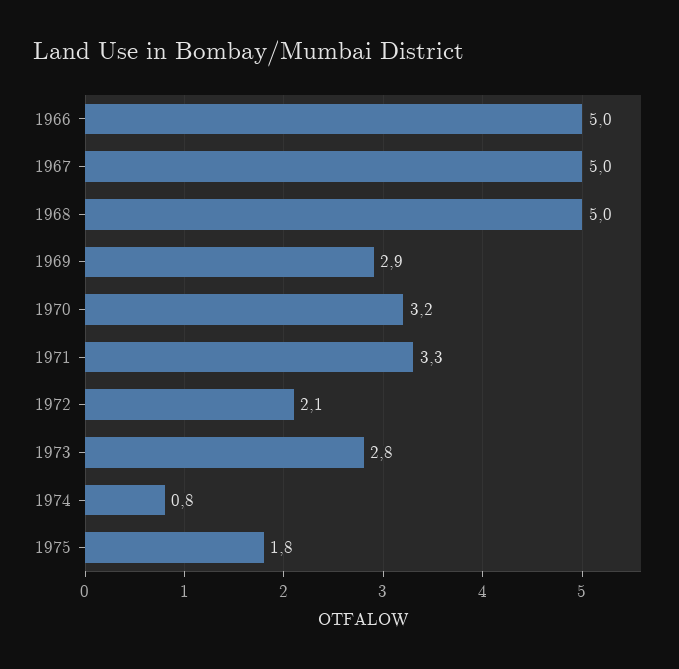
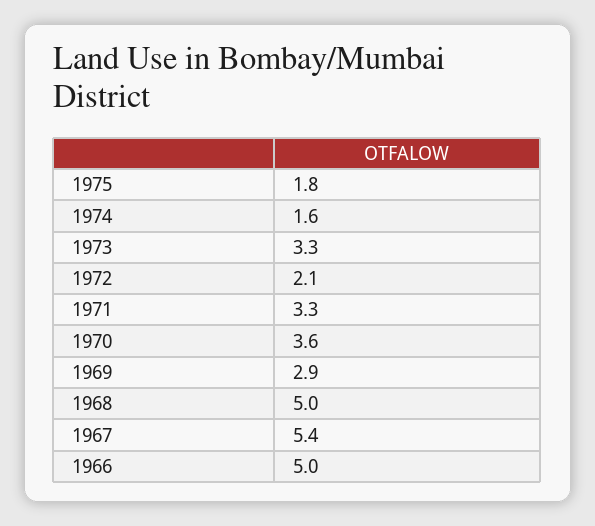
  {
    "1966": 5,
-   "1967": 5,
+   "1967": 5.4,
    "1968": 5,
    "1969": 2.9,
-   "1970": 3.2,
+   "1970": 3.6,
    "1971": 3.3,
    "1972": 2.1,
-   "1973": 2.8,
+   "1973": 3.3,
-   "1974": 0.8,
+   "1974": 1.6,
    "1975": 1.8
  }

